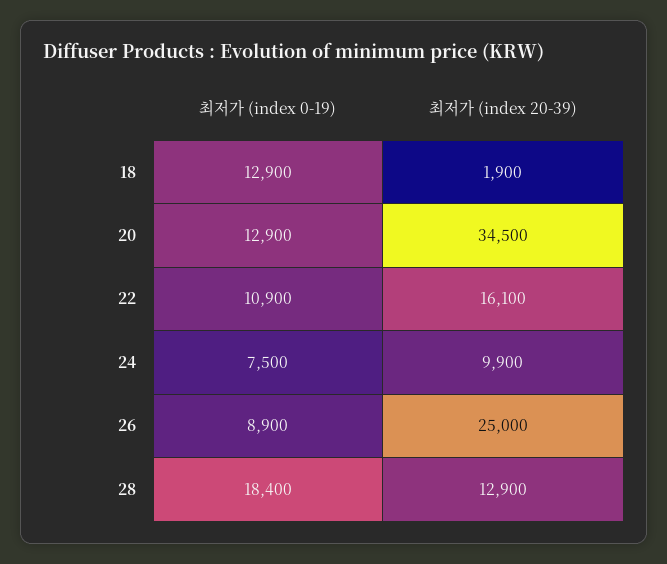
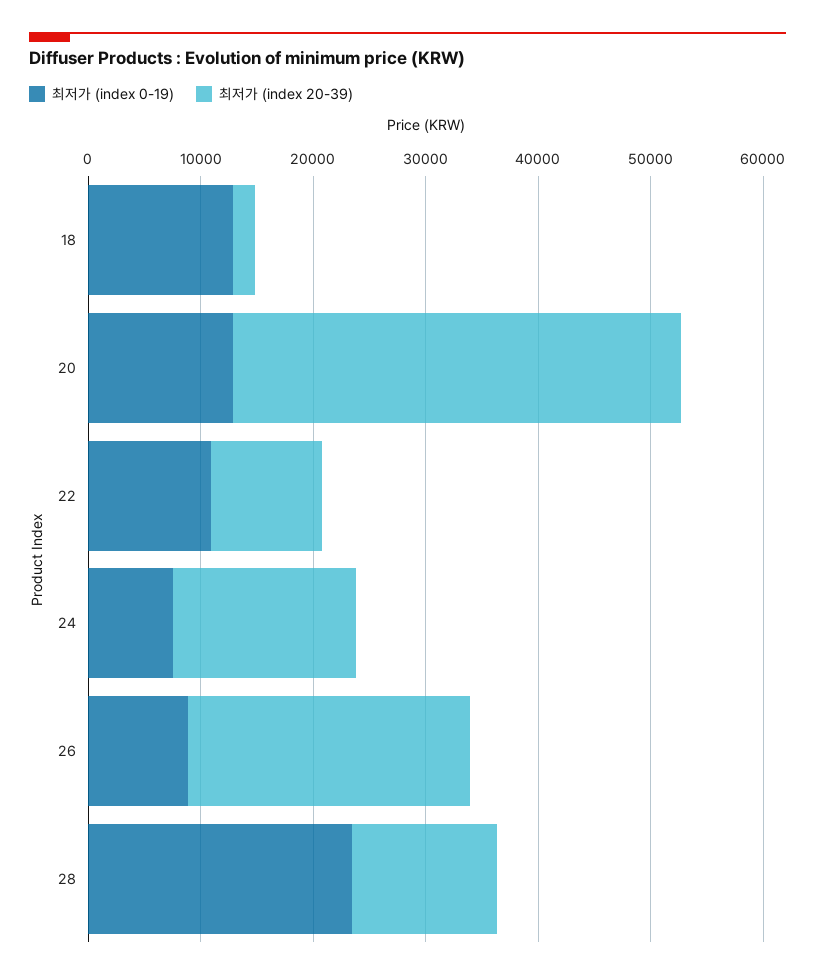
  {
    "최저가 (index 0-19)": {
      "18": 12900,
      "20": 12900,
      "22": 10900,
      "24": 7500,
      "26": 8900,
-     "28": 18400
+     "28": 24000
    },
    "최저가 (index 20-39)": {
      "18": 1900,
-     "20": 34500,
+     "20": 40000,
-     "22": 16100,
+     "22": 10000,
-     "24": 9900,
+     "24": 16000,
      "26": 25000,
      "28": 12900
    }
  }

